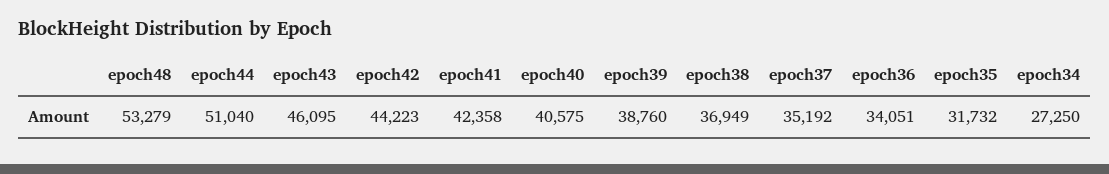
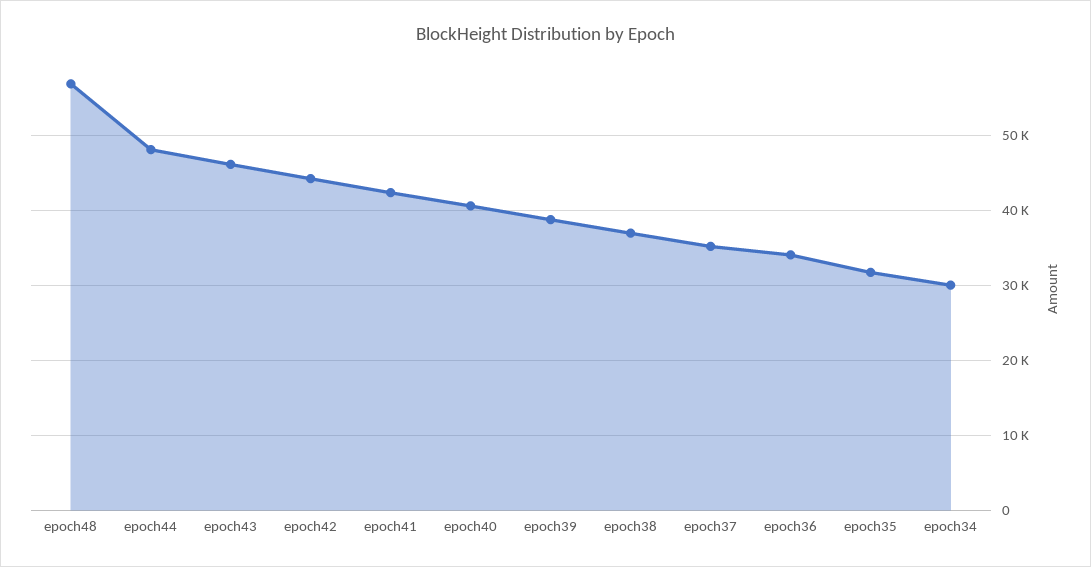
  {
-   "epoch48": 53279,
+   "epoch48": 57000,
-   "epoch44": 51040,
+   "epoch44": 48000,
    "epoch43": 46095,
    "epoch42": 44223,
    "epoch41": 42358,
    "epoch40": 40575,
    "epoch39": 38760,
    "epoch38": 36949,
    "epoch37": 35192,
    "epoch36": 34051,
    "epoch35": 31732,
-   "epoch34": 27250
+   "epoch34": 30000
  }

